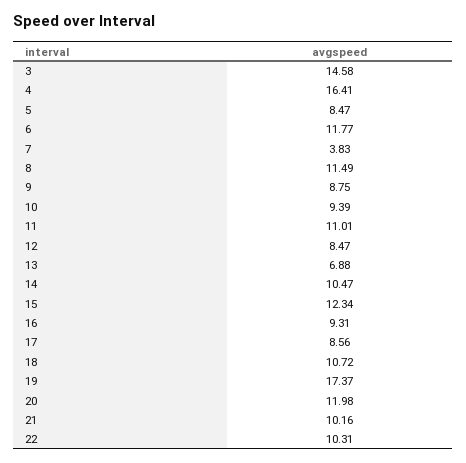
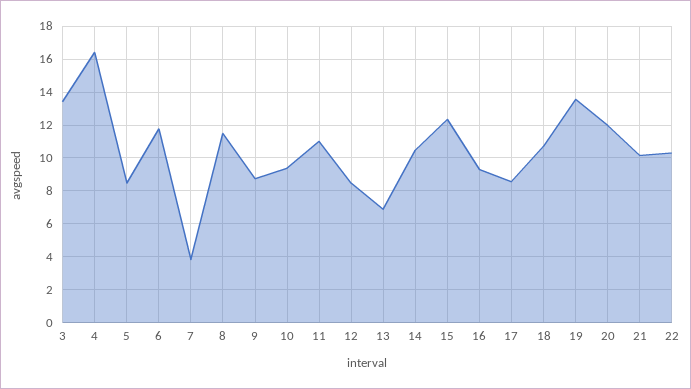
  {
-   "3": 14.58,
+   "3": 13.5,
    "4": 16.41,
    "5": 8.47,
    "6": 11.77,
    "7": 3.83,
    "8": 11.49,
    "9": 8.75,
    "10": 9.39,
    "11": 11.01,
    "12": 8.47,
    "13": 6.88,
    "14": 10.47,
    "15": 12.34,
    "16": 9.31,
    "17": 8.56,
    "18": 10.72,
-   "19": 17.37,
+   "19": 13.5,
    "20": 11.98,
    "21": 10.16,
    "22": 10.31
  }

